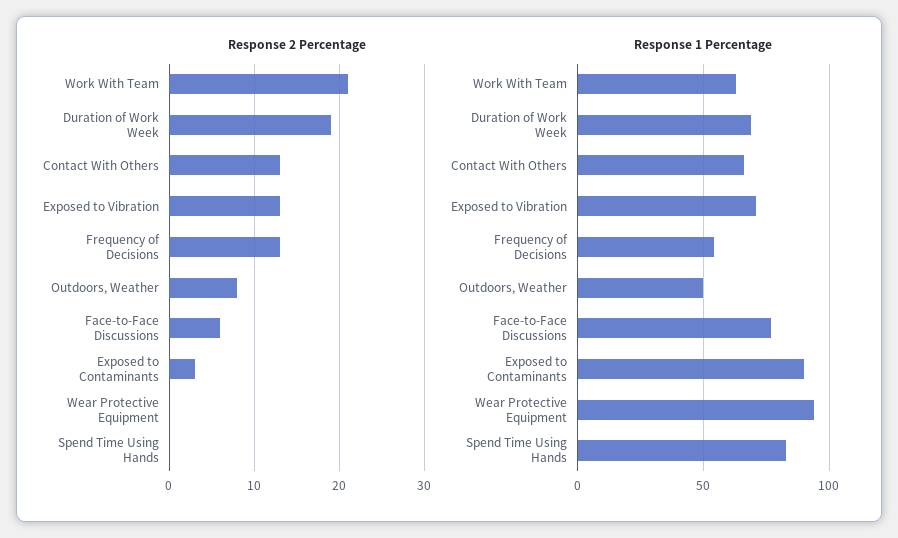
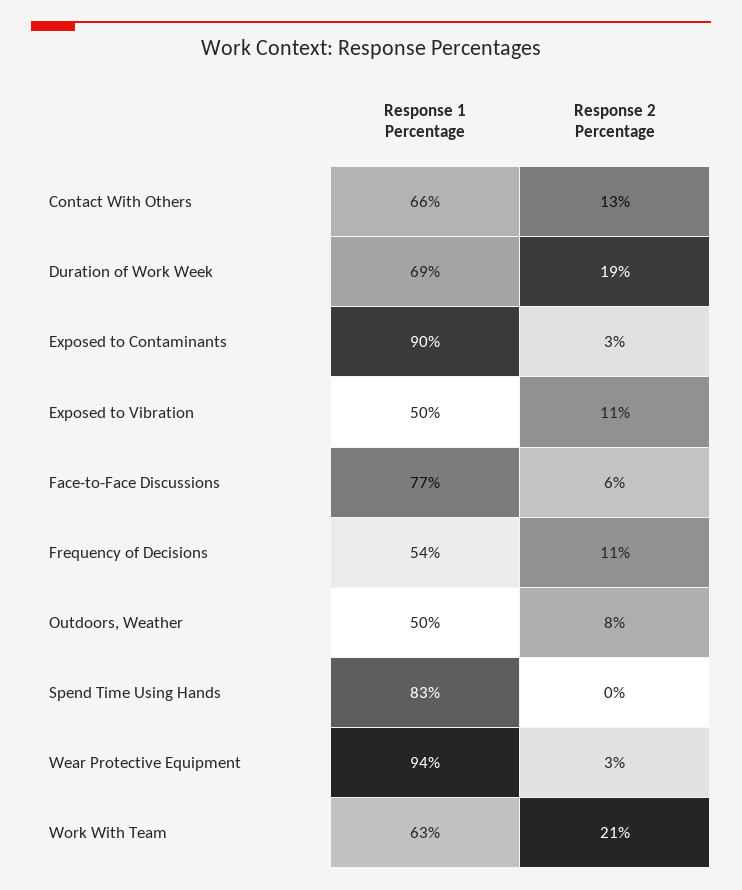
  {
    "Response 2 Percentage": {
      "Work With Team": 21,
      "Duration of Work Week": 19,
      "Contact With Others": 13,
-     "Exposed to Vibration": 13,
+     "Exposed to Vibration": 11,
-     "Frequency of Decisions": 13,
+     "Frequency of Decisions": 11,
      "Outdoors, Weather": 8,
      "Face-to-Face Discussions": 6,
      "Exposed to Contaminants": 3,
-     "Wear Protective Equipment": 0,
+     "Wear Protective Equipment": 3,
      "Spend Time Using Hands": 0
    },
    "Response 1 Percentage": {
      "Work With Team": 63,
      "Duration of Work Week": 69,
      "Contact With Others": 66,
-     "Exposed to Vibration": 70,
+     "Exposed to Vibration": 50,
      "Frequency of Decisions": 54,
      "Outdoors, Weather": 50,
      "Face-to-Face Discussions": 77,
      "Exposed to Contaminants": 90,
      "Wear Protective Equipment": 94,
      "Spend Time Using Hands": 83
    }
  }

